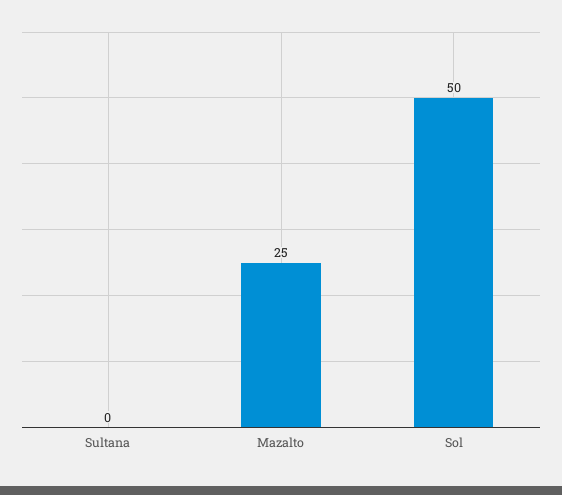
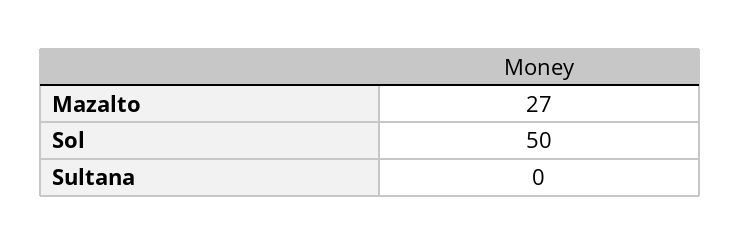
  {
    "Sultana": 0,
-   "Mazalto": 25,
+   "Mazalto": 27,
    "Sol": 50
  }

